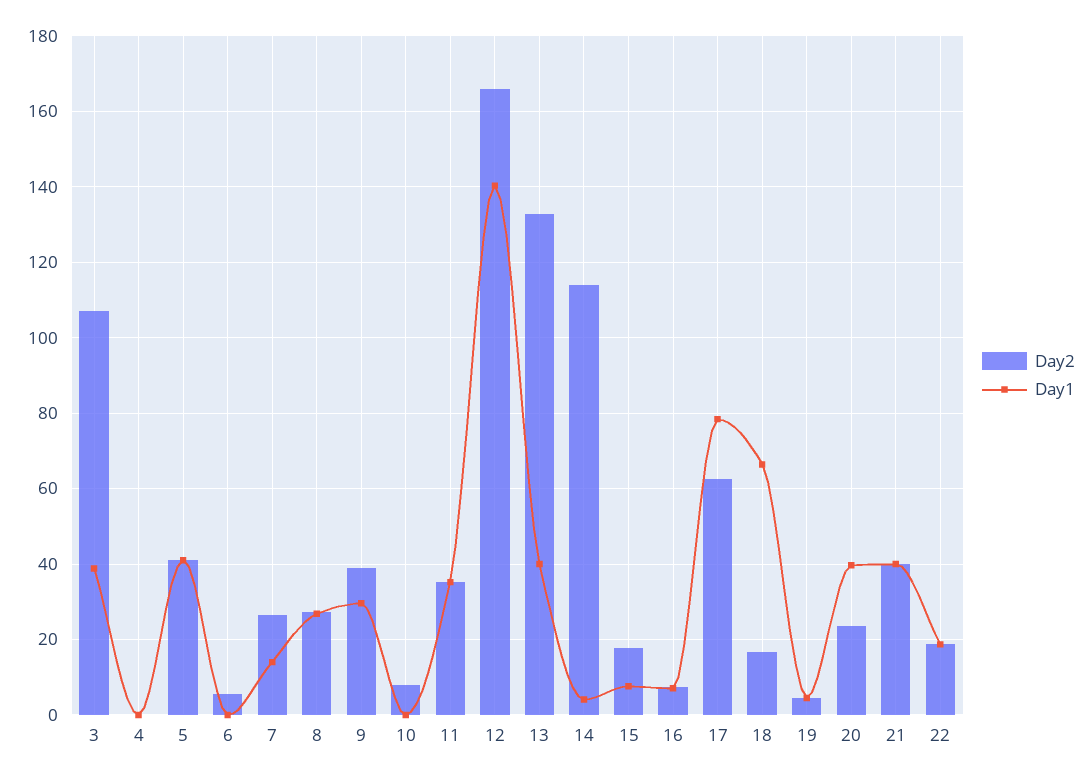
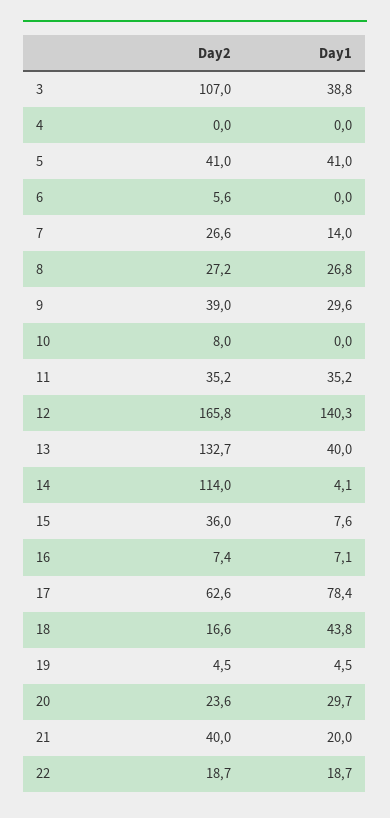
  {
    "Day2": {
      "3": 107,
      "4": 0,
      "5": 41,
      "6": 5.6,
      "7": 26.6,
      "8": 27.2,
      "9": 39,
      "10": 8,
      "11": 35.2,
      "12": 165.8,
      "13": 132.7,
      "14": 114,
-     "15": 18,
+     "15": 36,
      "16": 7.4,
      "17": 62.6,
      "18": 16.6,
      "19": 4.5,
      "20": 23.6,
      "21": 40,
      "22": 18.7
    },
    "Day1": {
      "3": 38.8,
      "4": 0,
      "5": 41,
      "6": 0,
      "7": 14,
      "8": 26.8,
      "9": 29.6,
      "10": 0,
      "11": 35.2,
      "12": 140.3,
      "13": 40,
      "14": 4.1,
      "15": 7.6,
      "16": 7.1,
      "17": 78.4,
-     "18": 66,
+     "18": 43.8,
      "19": 4.5,
-     "20": 40,
+     "20": 29.7,
-     "21": 40,
+     "21": 20,
      "22": 18.7
    }
  }

